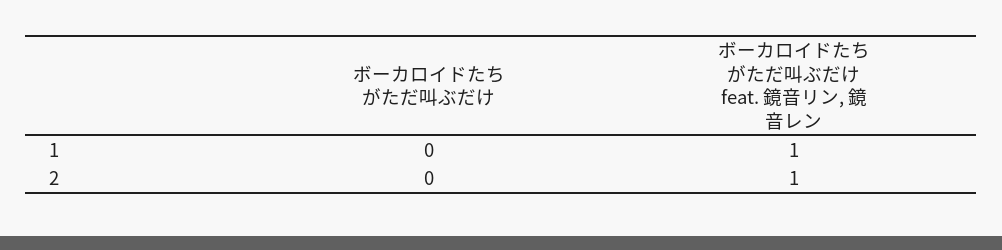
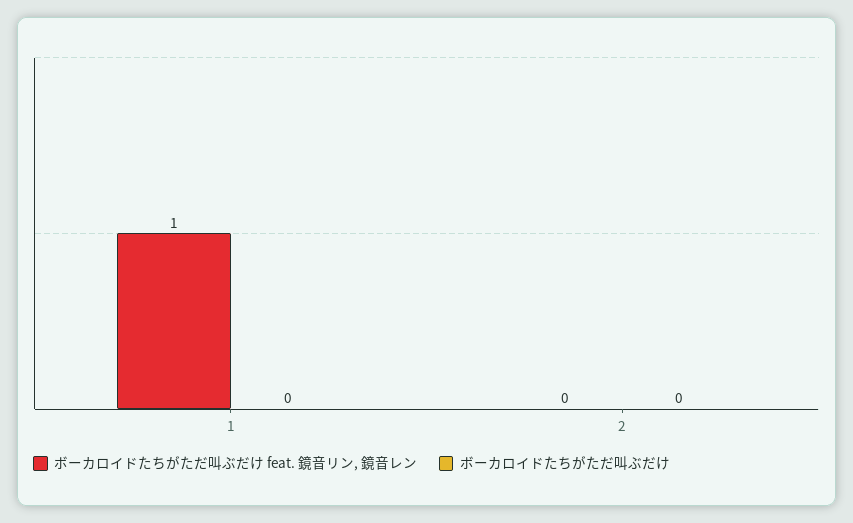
  {
    "ボーカロイドたちがただ叫ぶだけ": {
      "1": 0,
      "2": 0
    },
    "ボーカロイドたちがただ叫ぶだけ feat. 鏡音リン, 鏡音レン": {
      "1": 1,
-     "2": 1
+     "2": 0
    }
  }

